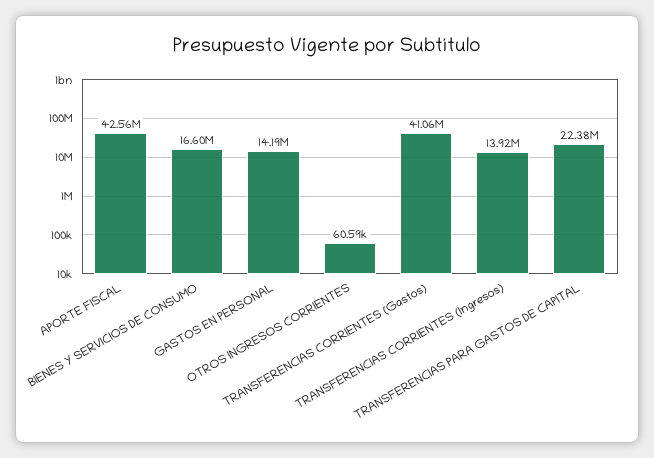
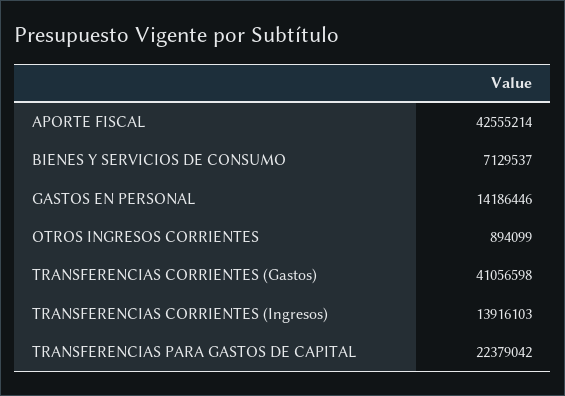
  {
    "APORTE FISCAL": 42555214,
-   "BIENES Y SERVICIOS DE CONSUMO": 16600000,
+   "BIENES Y SERVICIOS DE CONSUMO": 7129537,
    "GASTOS EN PERSONAL": 14186446,
-   "OTROS INGRESOS CORRIENTES": 60590,
+   "OTROS INGRESOS CORRIENTES": 894099,
    "TRANSFERENCIAS CORRIENTES (Gastos)": 41056598,
    "TRANSFERENCIAS CORRIENTES (Ingresos)": 13916103,
    "TRANSFERENCIAS PARA GASTOS DE CAPITAL": 22379042
  }

